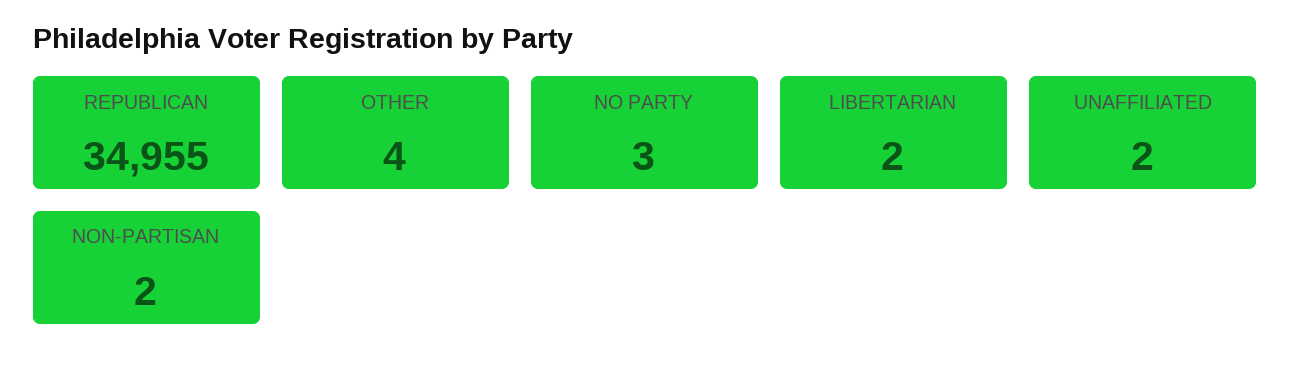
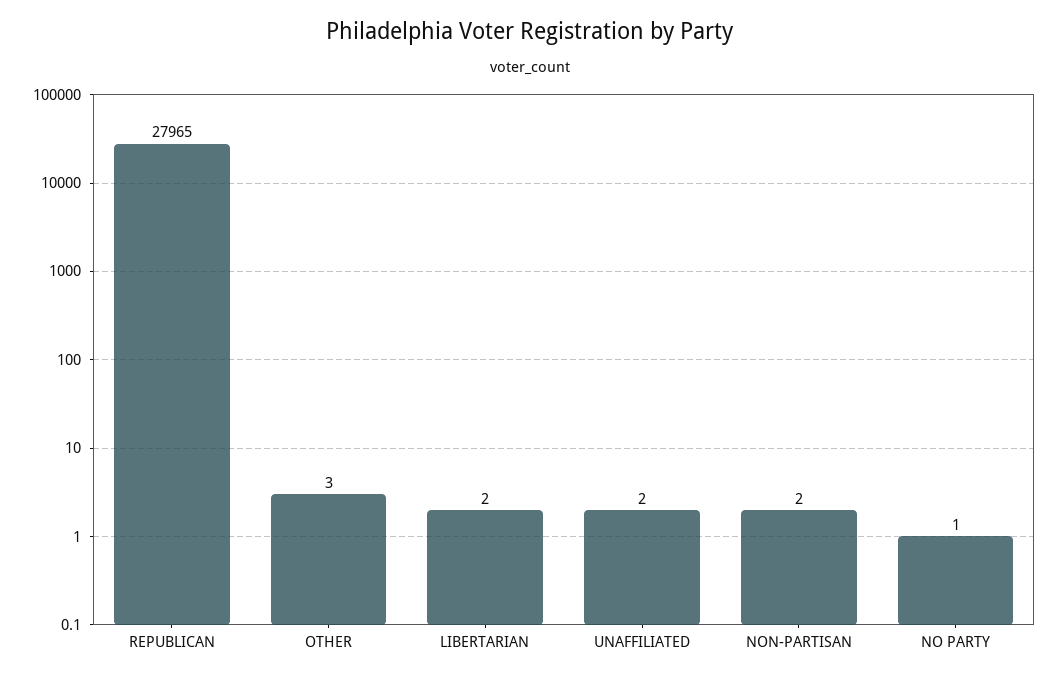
  {
-   "REPUBLICAN": 34955,
+   "REPUBLICAN": 27965,
-   "OTHER": 4,
+   "OTHER": 3,
-   "NO PARTY": 3,
+   "NO PARTY": 1,
    "LIBERTARIAN": 2,
    "UNAFFILIATED": 2,
    "NON-PARTISAN": 2
  }

